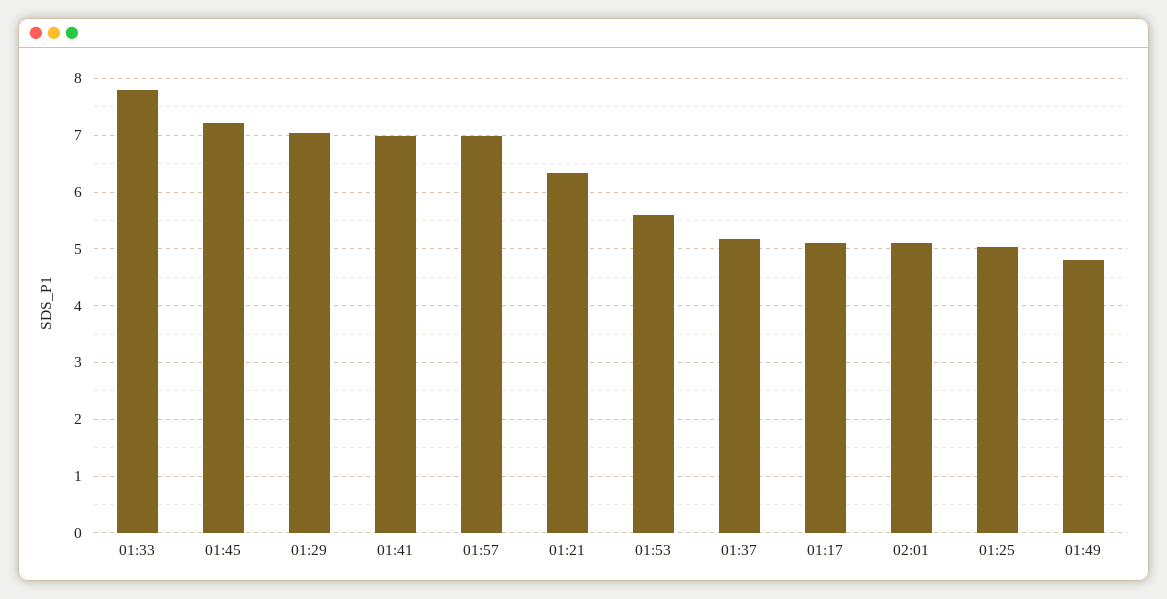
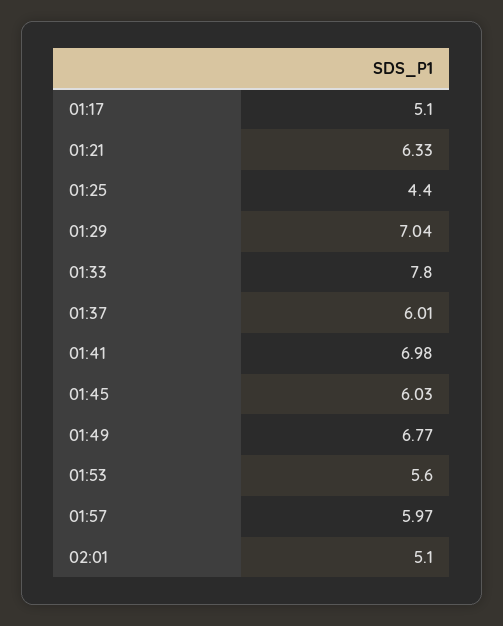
  {
    "01:33": 7.8,
-   "01:45": 7.2,
+   "01:45": 6.03,
    "01:29": 7.04,
    "01:41": 6.98,
-   "01:57": 7,
+   "01:57": 5.97,
    "01:21": 6.33,
    "01:53": 5.6,
-   "01:37": 5.2,
+   "01:37": 6.01,
    "01:17": 5.1,
    "02:01": 5.1,
-   "01:25": 5,
+   "01:25": 4.4,
-   "01:49": 4.8
+   "01:49": 6.77
  }

